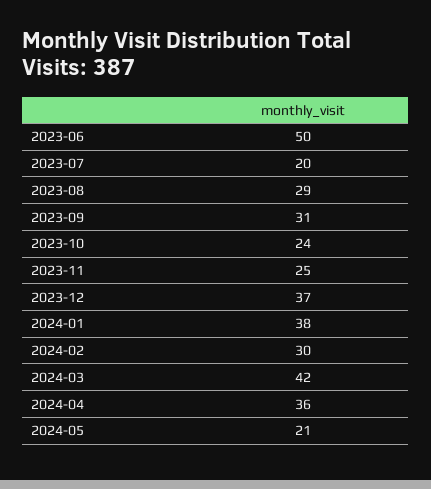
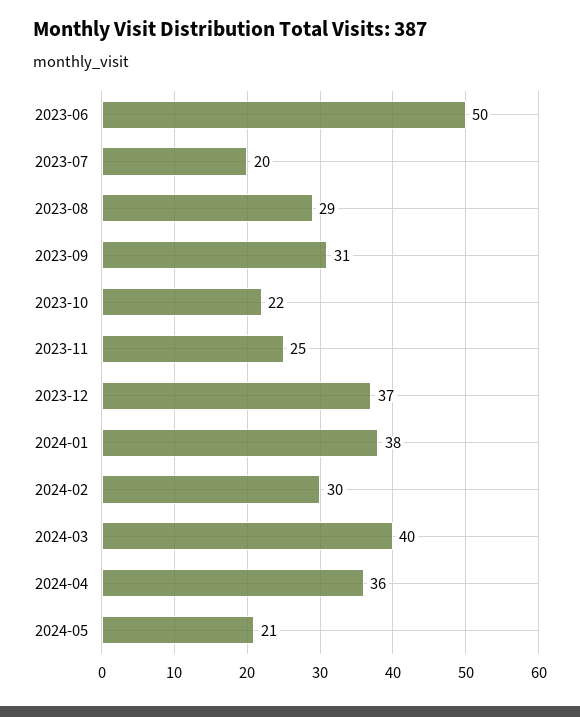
  {
    "2023-06": 50,
    "2023-07": 20,
    "2023-08": 29,
    "2023-09": 31,
-   "2023-10": 24,
+   "2023-10": 22,
    "2023-11": 25,
    "2023-12": 37,
    "2024-01": 38,
    "2024-02": 30,
-   "2024-03": 42,
+   "2024-03": 40,
    "2024-04": 36,
    "2024-05": 21
  }

